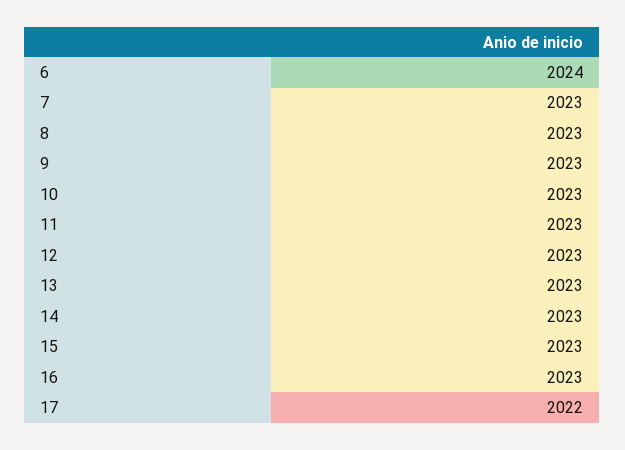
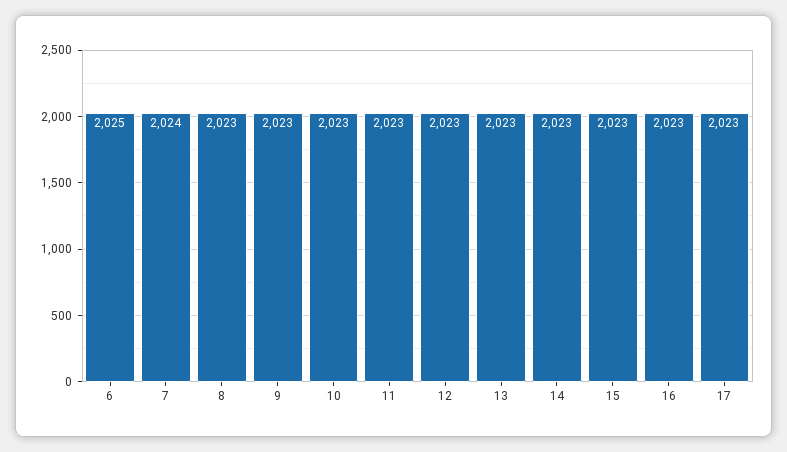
  {
-   "6": 2024,
+   "6": 2025,
-   "7": 2023,
+   "7": 2024,
    "8": 2023,
    "9": 2023,
    "10": 2023,
    "11": 2023,
    "12": 2023,
    "13": 2023,
    "14": 2023,
    "15": 2023,
    "16": 2023,
-   "17": 2022
+   "17": 2023
  }

